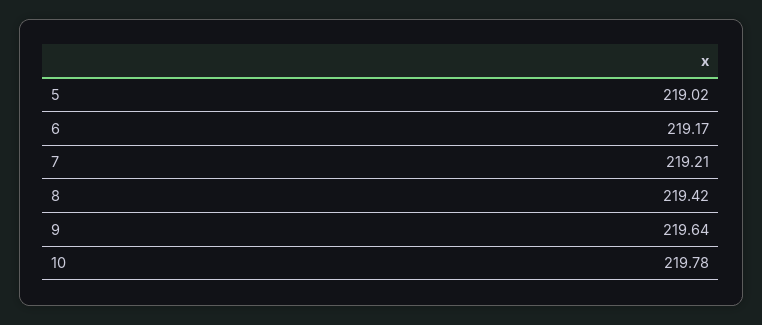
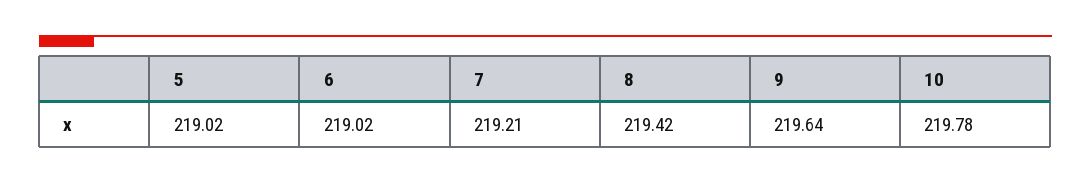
  {
    "5": 219.02,
-   "6": 219.17,
+   "6": 219.02,
    "7": 219.21,
    "8": 219.42,
    "9": 219.64,
    "10": 219.78
  }

